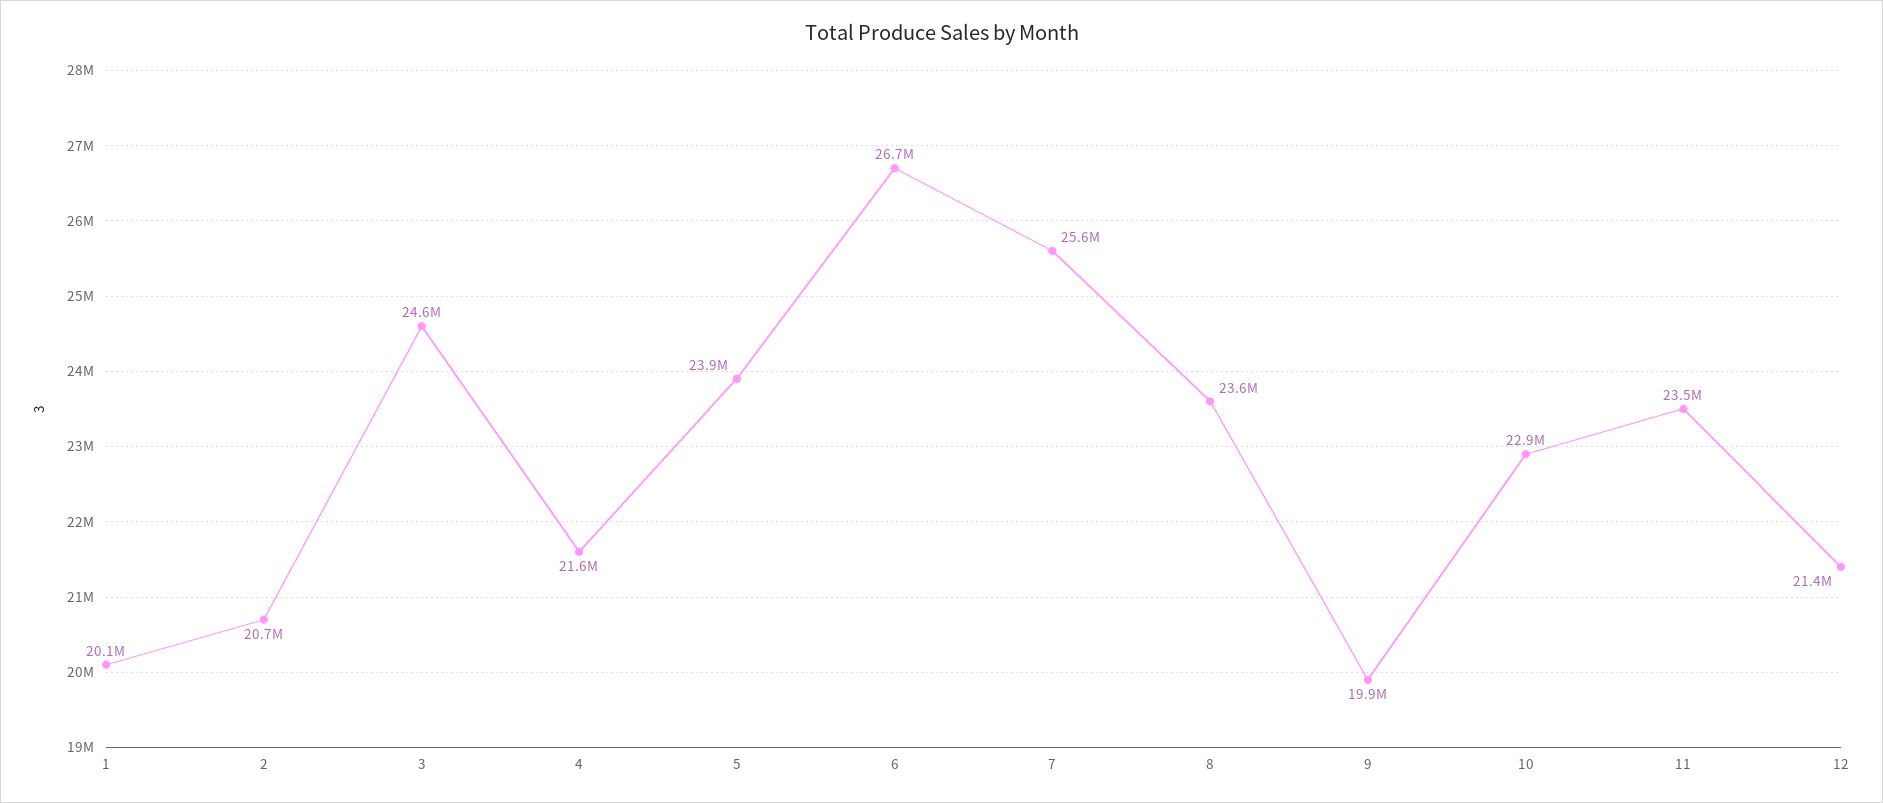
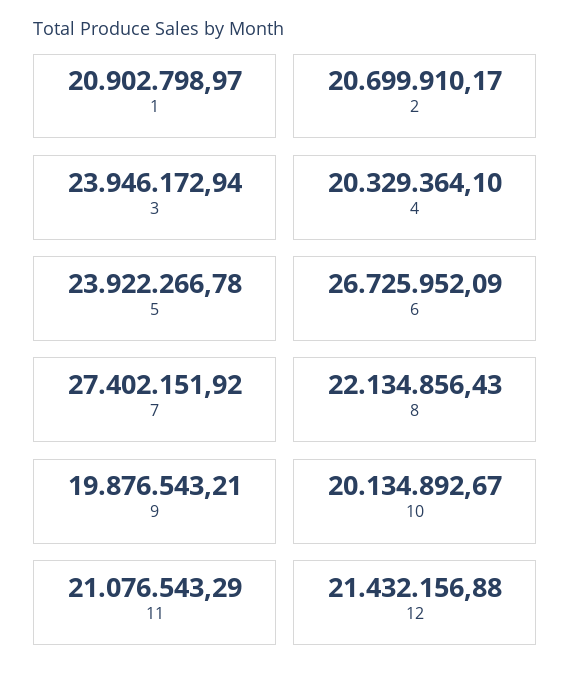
  {
-   "1": 20100000,
+   "1": 20902798.97,
    "2": 20699910.17,
-   "3": 24600000,
+   "3": 23946172.94,
-   "4": 21600000,
+   "4": 20329364.1,
    "5": 23922266.78,
    "6": 26725952.09,
-   "7": 25600000,
+   "7": 27402151.92,
-   "8": 23600000,
+   "8": 22134856.43,
    "9": 19876543.21,
-   "10": 22900000,
+   "10": 20134892.67,
-   "11": 23500000,
+   "11": 21076543.29,
    "12": 21432156.88
  }

